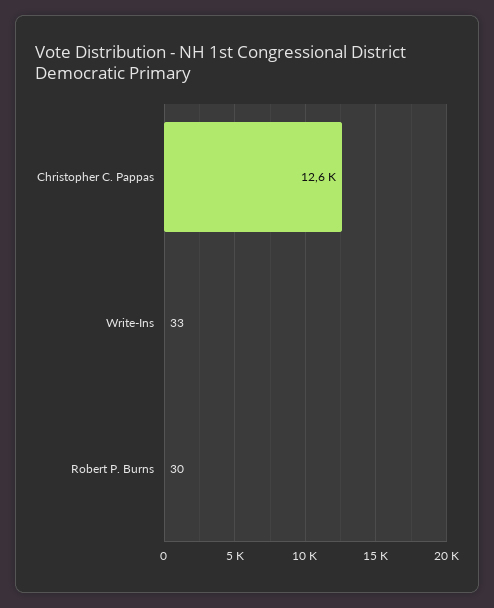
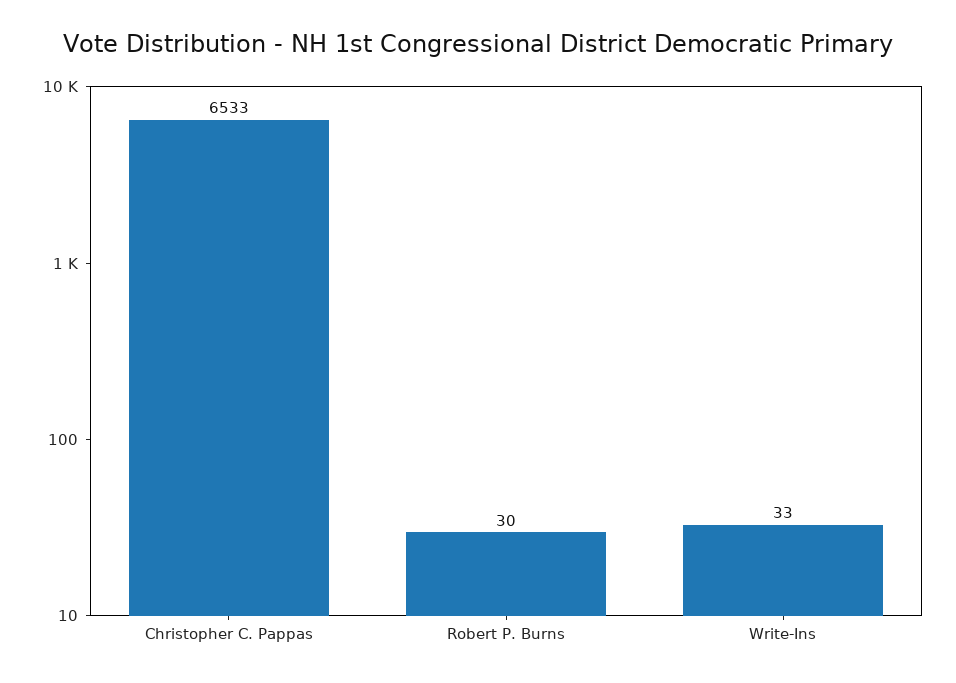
  {
-   "Christopher C. Pappas": 12600,
+   "Christopher C. Pappas": 6533,
    "Write-Ins": 33,
    "Robert P. Burns": 30
  }

